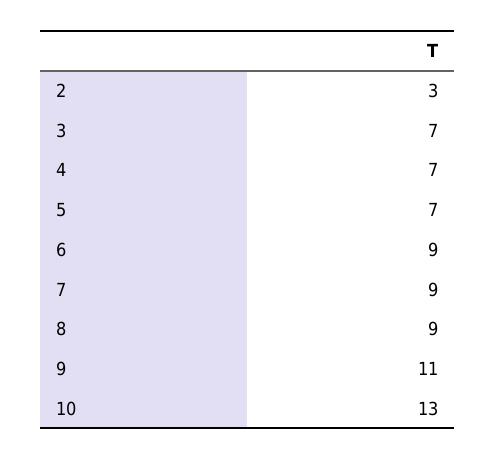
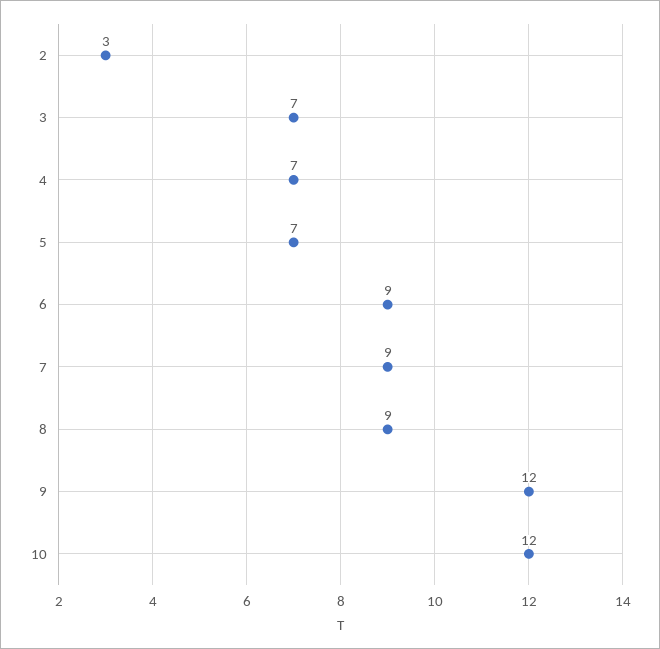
  {
    "2": 3,
    "3": 7,
    "4": 7,
    "5": 7,
    "6": 9,
    "7": 9,
    "8": 9,
-   "9": 11,
+   "9": 12,
-   "10": 13
+   "10": 12
  }

